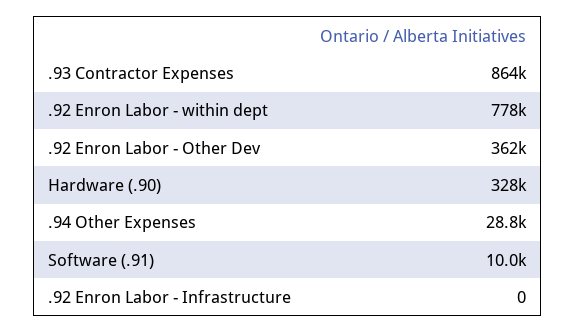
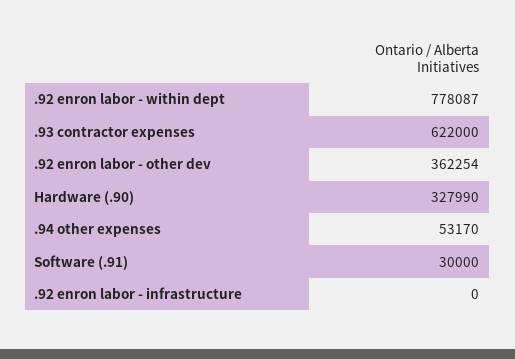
  {
-   ".93 Contractor Expenses": 864000,
+   ".93 Contractor Expenses": 622000,
    ".92 Enron Labor - within dept": 778087,
    ".92 Enron Labor - Other Dev": 362254,
    "Hardware (.90)": 327990,
-   ".94 Other Expenses": 28800,
+   ".94 Other Expenses": 53170,
-   "Software (.91)": 10000,
+   "Software (.91)": 30000,
    ".92 Enron Labor - Infrastructure": 0
  }

